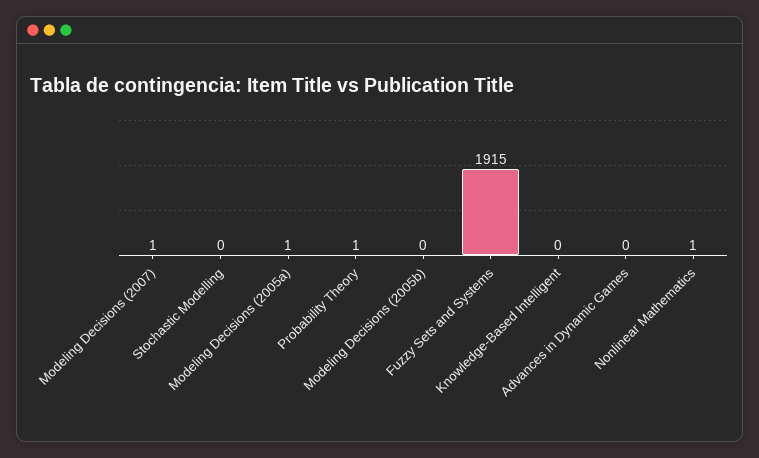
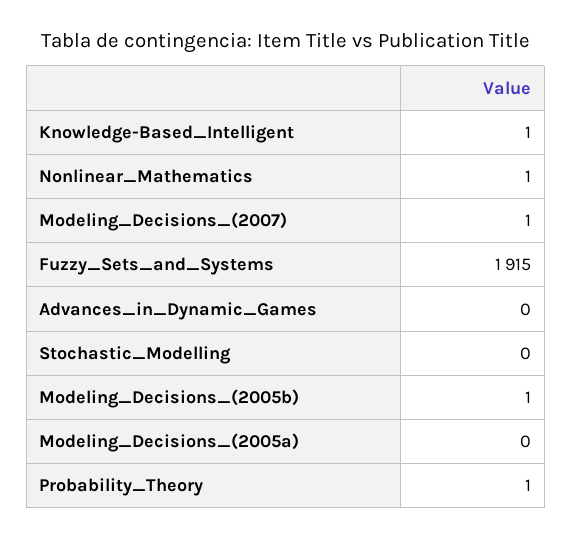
  {
    "Modeling Decisions (2007)": 1,
    "Stochastic Modelling": 0,
-   "Modeling Decisions (2005a)": 1,
+   "Modeling Decisions (2005a)": 0,
    "Probability Theory": 1,
-   "Modeling Decisions (2005b)": 0,
+   "Modeling Decisions (2005b)": 1,
    "Fuzzy Sets and Systems": 1915,
-   "Knowledge-Based Intelligent": 0,
+   "Knowledge-Based Intelligent": 1,
    "Advances in Dynamic Games": 0,
    "Nonlinear Mathematics": 1
  }

